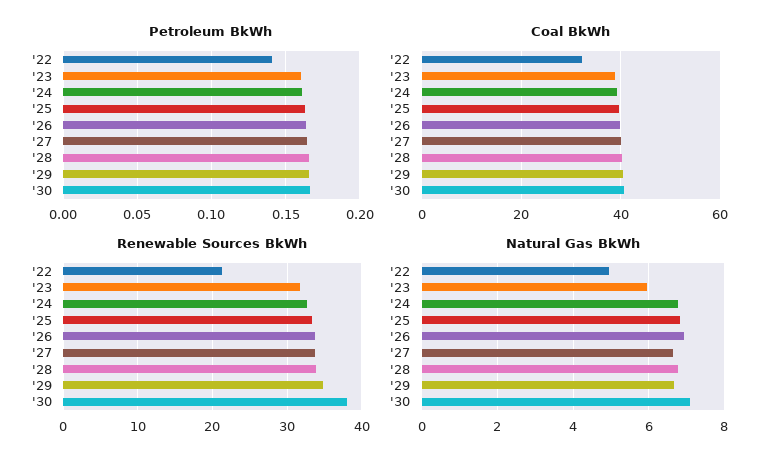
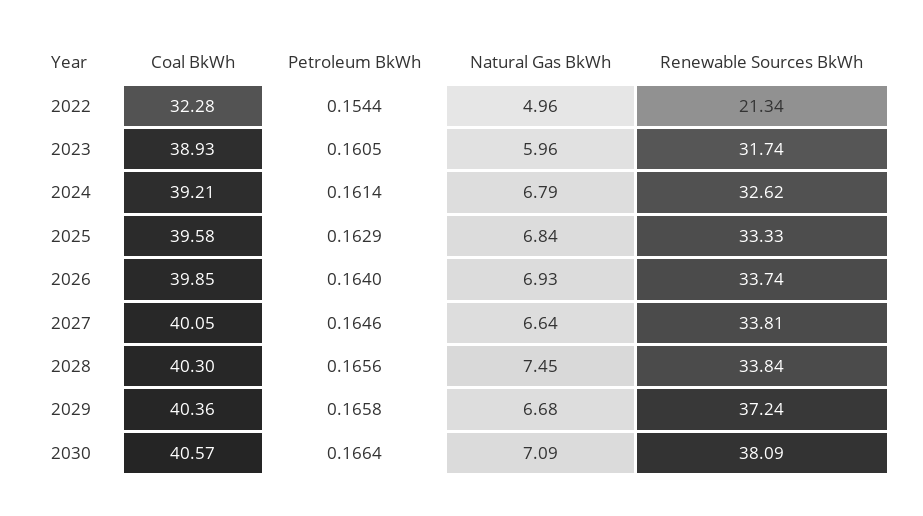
  {
    "Petroleum BkWh": {
-     "'22": 0.14,
+     "'22": 0.1544,
      "'23": 0.1605,
      "'24": 0.1614,
      "'25": 0.1629,
      "'26": 0.164,
      "'27": 0.1646,
      "'28": 0.1656,
      "'29": 0.1658,
      "'30": 0.1664
    },
    "Coal BkWh": {
      "'22": 32.28,
      "'23": 38.93,
      "'24": 39.21,
      "'25": 39.58,
      "'26": 39.85,
      "'27": 40.05,
      "'28": 40.3,
      "'29": 40.36,
      "'30": 40.57
    },
    "Renewable Sources BkWh": {
      "'22": 21.34,
      "'23": 31.74,
      "'24": 32.62,
      "'25": 33.33,
      "'26": 33.74,
      "'27": 33.81,
      "'28": 33.84,
-     "'29": 35,
+     "'29": 37.24,
      "'30": 38.09
    },
    "Natural Gas BkWh": {
      "'22": 4.96,
      "'23": 5.96,
      "'24": 6.79,
      "'25": 6.84,
      "'26": 6.93,
      "'27": 6.64,
-     "'28": 6.8,
+     "'28": 7.45,
      "'29": 6.68,
      "'30": 7.09
    }
  }

